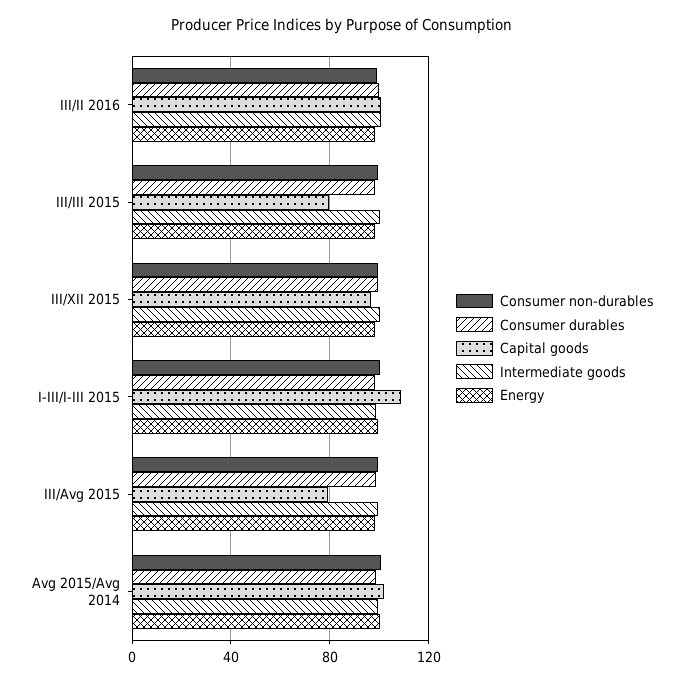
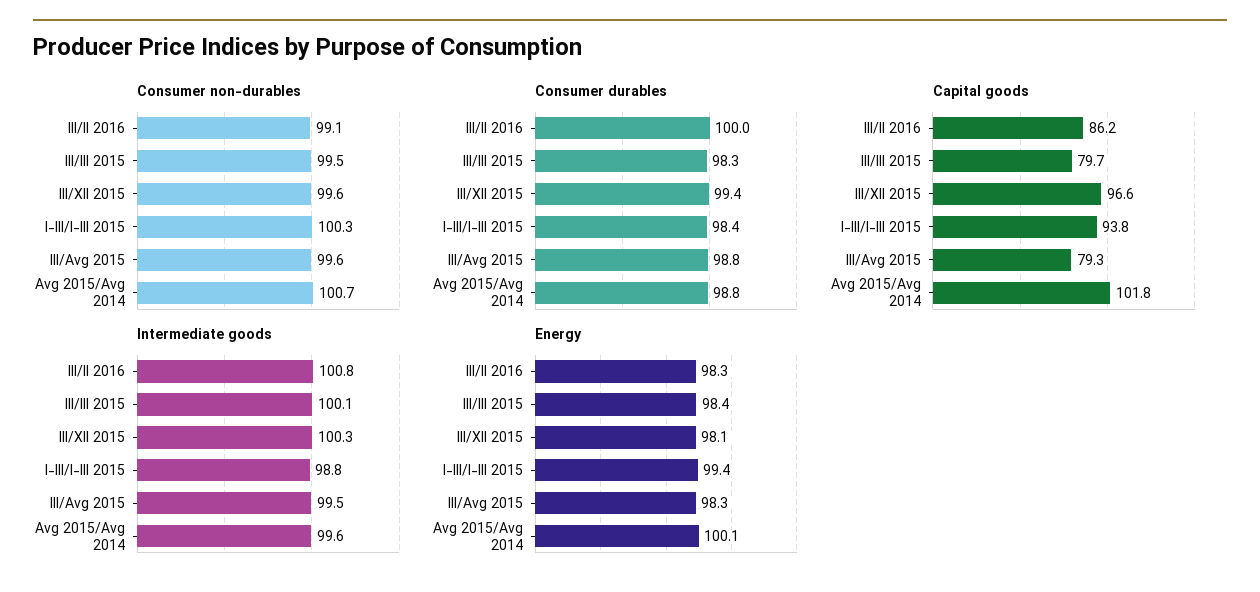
  {
    "Consumer non-durables": {
      "III/II 2016": 99.1,
      "III/III 2015": 99.5,
      "III/XII 2015": 99.6,
      "I-III/I-III 2015": 100.3,
      "III/Avg 2015": 99.6,
      "Avg 2015/Avg 2014": 100.7
    },
    "Consumer durables": {
      "III/II 2016": 100,
      "III/III 2015": 98.3,
      "III/XII 2015": 99.4,
      "I-III/I-III 2015": 98.4,
      "III/Avg 2015": 98.8,
      "Avg 2015/Avg 2014": 98.8
    },
    "Capital goods": {
-     "III/II 2016": 100,
+     "III/II 2016": 86.2,
      "III/III 2015": 79.7,
      "III/XII 2015": 96.6,
-     "I-III/I-III 2015": 110,
+     "I-III/I-III 2015": 93.8,
      "III/Avg 2015": 79.3,
      "Avg 2015/Avg 2014": 101.8
    },
    "Intermediate goods": {
      "III/II 2016": 100.8,
      "III/III 2015": 100.1,
      "III/XII 2015": 100.3,
      "I-III/I-III 2015": 98.8,
      "III/Avg 2015": 99.5,
      "Avg 2015/Avg 2014": 99.6
    },
    "Energy": {
      "III/II 2016": 98.3,
      "III/III 2015": 98.4,
      "III/XII 2015": 98.1,
      "I-III/I-III 2015": 99.4,
      "III/Avg 2015": 98.3,
      "Avg 2015/Avg 2014": 100.1
    }
  }

